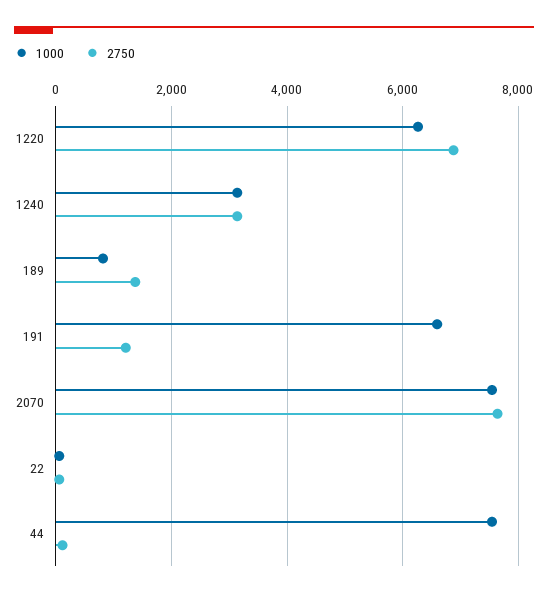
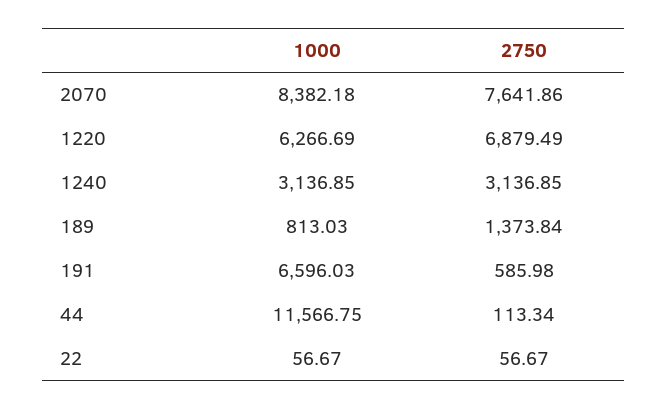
  {
    "1000": {
      "1220": 6266.69,
      "1240": 3136.85,
      "189": 813.03,
      "191": 6596.03,
-     "2070": 7600,
+     "2070": 8382.18,
      "22": 56.67,
-     "44": 7600
+     "44": 11566.75
    },
    "2750": {
      "1220": 6879.49,
      "1240": 3136.85,
      "189": 1373.84,
-     "191": 1200,
+     "191": 585.98,
      "2070": 7641.86,
      "22": 56.67,
      "44": 113.34
    }
  }

